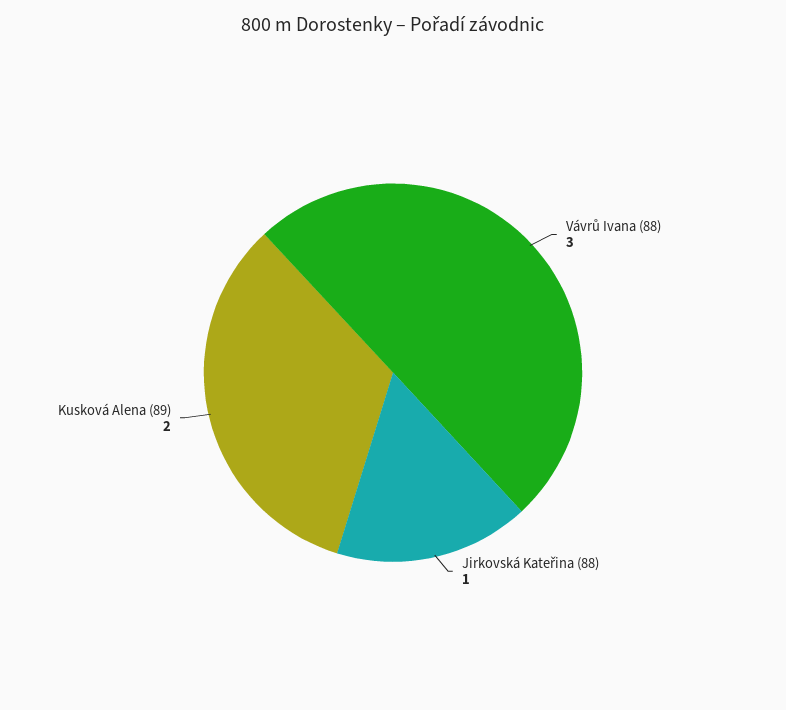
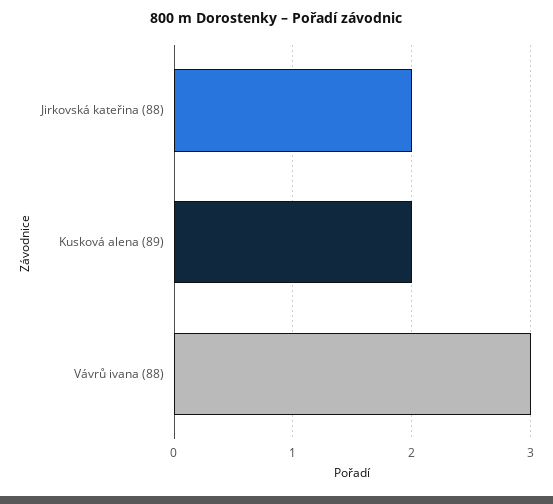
  {
    "Vávrů Ivana (88)": 3,
-   "Jirkovská Kateřina (88)": 1,
+   "Jirkovská Kateřina (88)": 2,
    "Kusková Alena (89)": 2
  }

